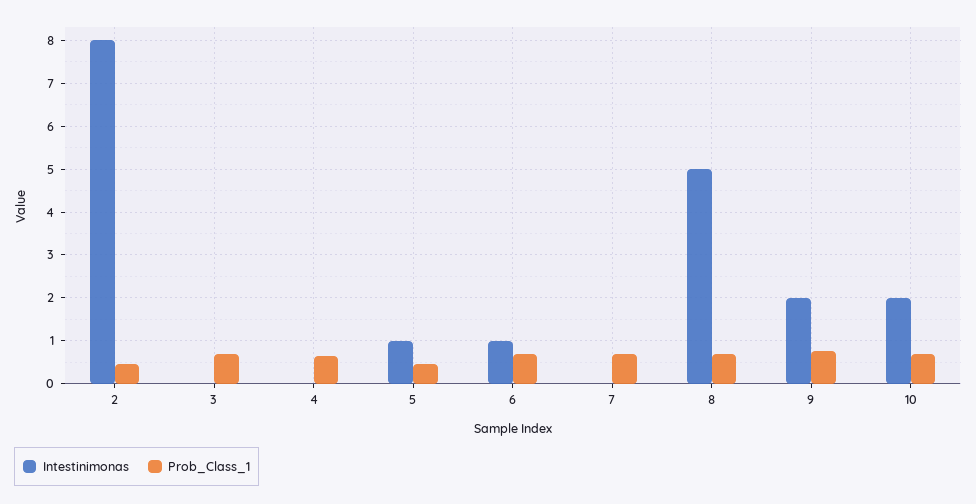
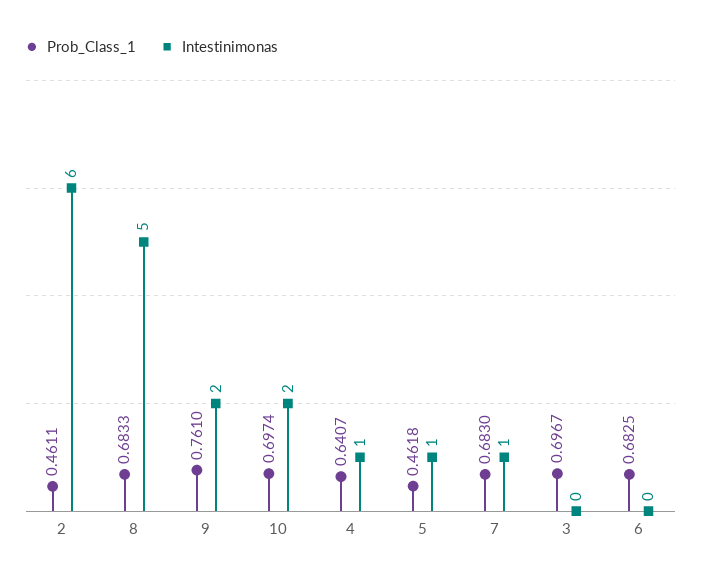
  {
    "Intestinimonas": {
-     "2": 8,
+     "2": 6,
      "3": 0,
-     "4": 0,
+     "4": 1,
      "5": 1,
-     "6": 1,
+     "6": 0,
-     "7": 0,
+     "7": 1,
      "8": 5,
      "9": 2,
      "10": 2
    },
    "Prob_Class_1": {
      "2": 0.4611,
      "3": 0.6967,
      "4": 0.6407,
      "5": 0.4618,
      "6": 0.6825,
      "7": 0.683,
      "8": 0.6833,
      "9": 0.761,
      "10": 0.6974
    }
  }

